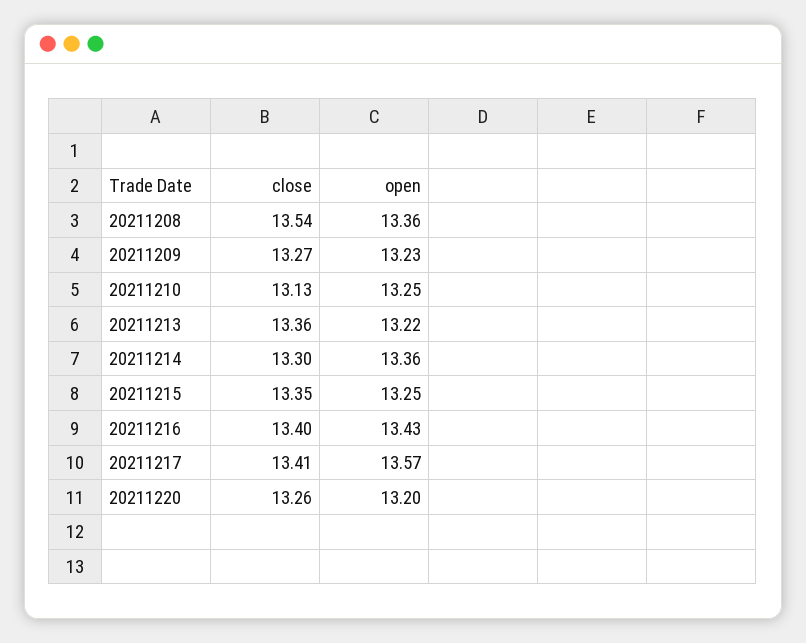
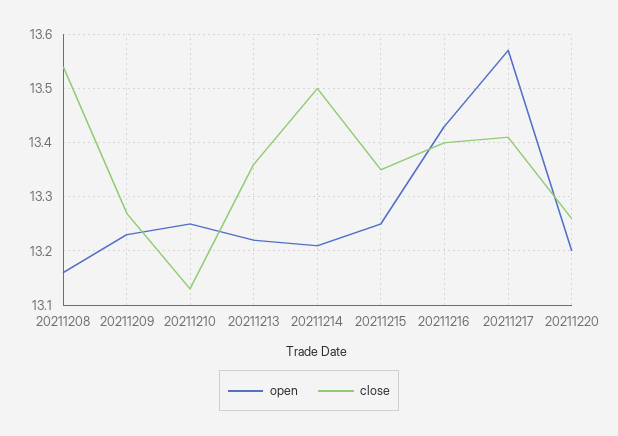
  {
    "close": {
      "20211208": 13.54,
      "20211209": 13.27,
      "20211210": 13.13,
      "20211213": 13.36,
-     "20211214": 13.3,
+     "20211214": 13.5,
      "20211215": 13.35,
      "20211216": 13.4,
      "20211217": 13.41,
      "20211220": 13.26
    },
    "open": {
-     "20211208": 13.36,
+     "20211208": 13.15,
      "20211209": 13.23,
      "20211210": 13.25,
      "20211213": 13.22,
-     "20211214": 13.36,
+     "20211214": 13.2,
      "20211215": 13.25,
      "20211216": 13.43,
      "20211217": 13.57,
      "20211220": 13.2
    }
  }

